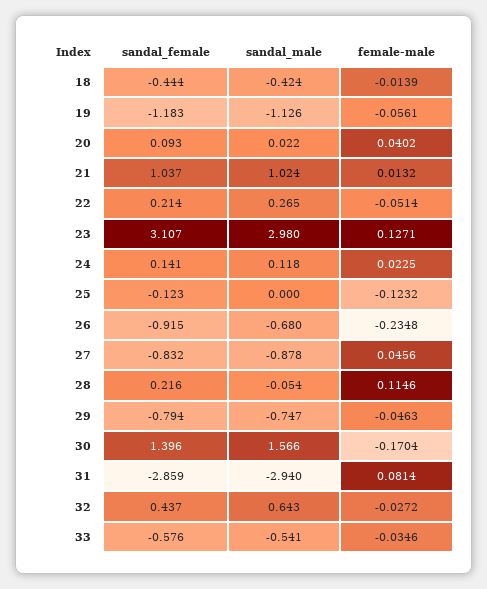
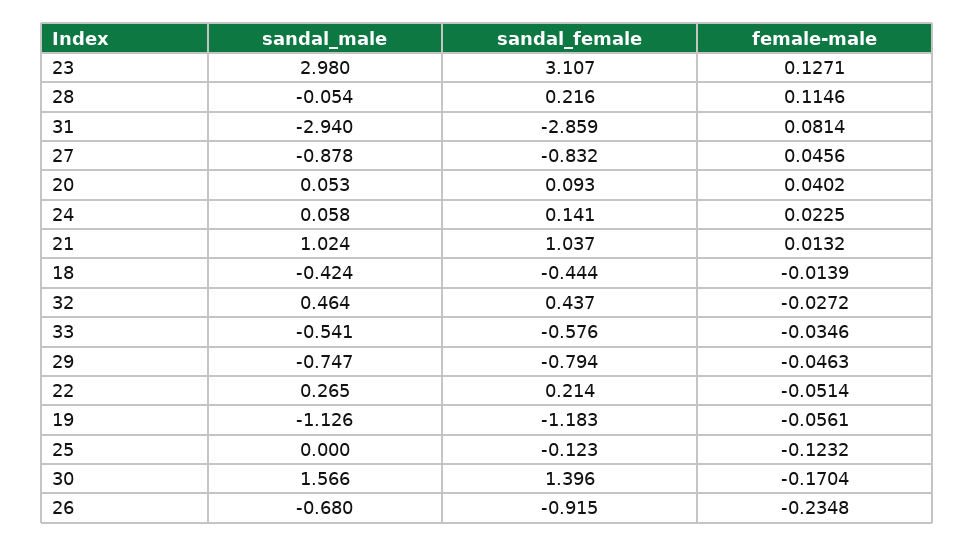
  {
    "sandal_female": {
      "18": -0.444,
      "19": -1.183,
      "20": 0.093,
      "21": 1.037,
      "22": 0.214,
      "23": 3.107,
      "24": 0.141,
      "25": -0.123,
      "26": -0.915,
      "27": -0.832,
      "28": 0.216,
      "29": -0.794,
      "30": 1.396,
      "31": -2.859,
      "32": 0.437,
      "33": -0.576
    },
    "sandal_male": {
      "18": -0.424,
      "19": -1.126,
-     "20": 0.022,
+     "20": 0.053,
      "21": 1.024,
      "22": 0.265,
      "23": 2.98,
-     "24": 0.118,
+     "24": 0.058,
      "25": 0,
      "26": -0.68,
      "27": -0.878,
      "28": -0.054,
      "29": -0.747,
      "30": 1.566,
      "31": -2.94,
-     "32": 0.643,
+     "32": 0.464,
      "33": -0.541
    },
    "female-male": {
      "18": -0.0139,
      "19": -0.0561,
      "20": 0.0402,
      "21": 0.0132,
      "22": -0.0514,
      "23": 0.1271,
      "24": 0.0225,
      "25": -0.1232,
      "26": -0.2348,
      "27": 0.0456,
      "28": 0.1146,
      "29": -0.0463,
      "30": -0.1704,
      "31": 0.0814,
      "32": -0.0272,
      "33": -0.0346
    }
  }

